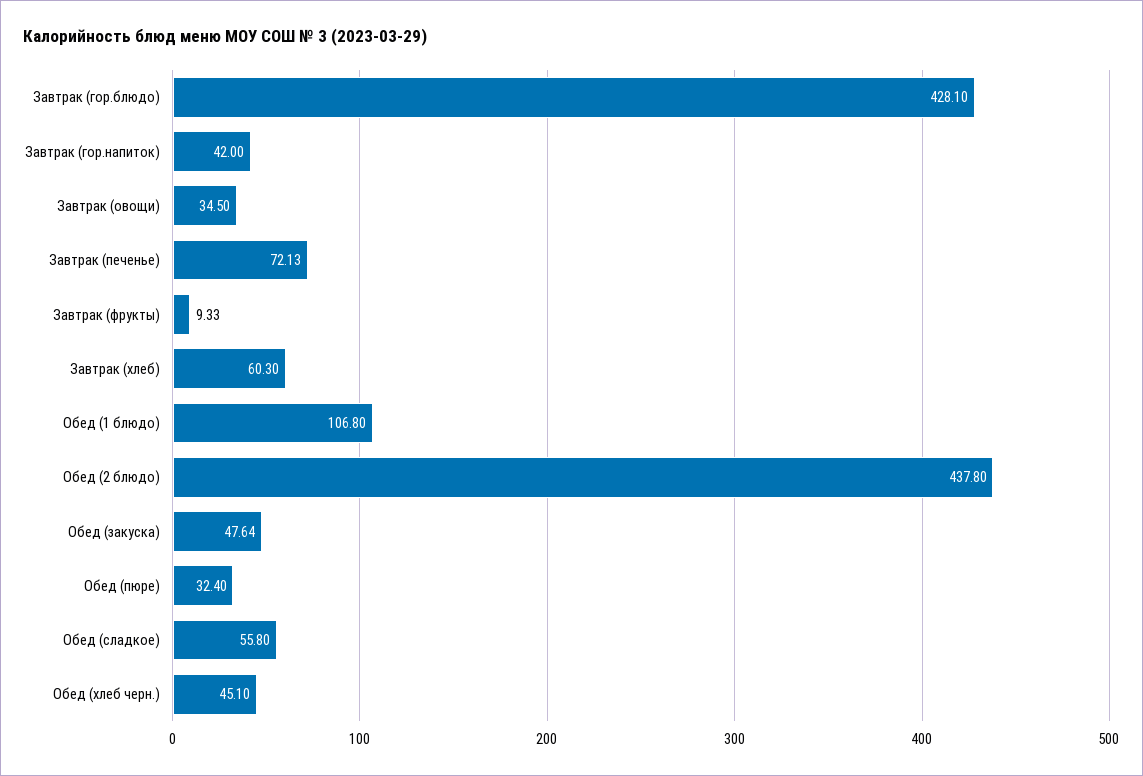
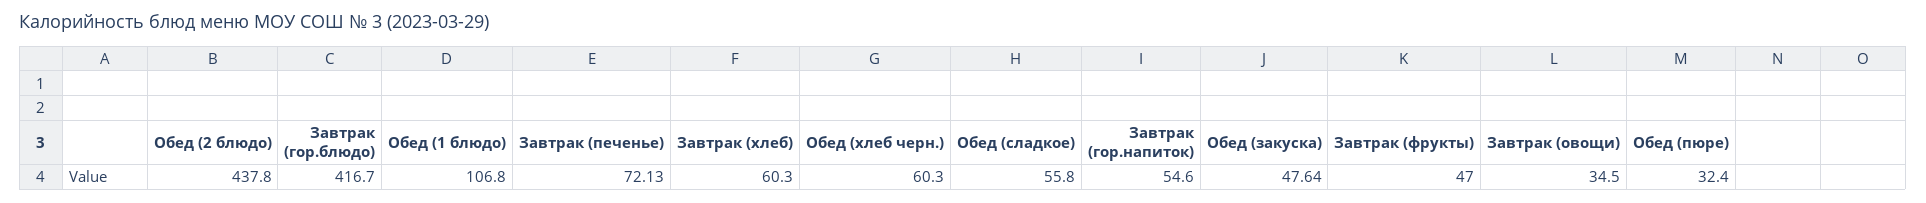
  {
-   "Завтрак (гор.блюдо)": 428.1,
+   "Завтрак (гор.блюдо)": 416.7,
-   "Завтрак (гор.напиток)": 42,
+   "Завтрак (гор.напиток)": 54.6,
    "Завтрак (овощи)": 34.5,
    "Завтрак (печенье)": 72.13,
-   "Завтрак (фрукты)": 9.33,
+   "Завтрак (фрукты)": 47,
    "Завтрак (хлеб)": 60.3,
    "Обед (1 блюдо)": 106.8,
    "Обед (2 блюдо)": 437.8,
    "Обед (закуска)": 47.64,
    "Обед (пюре)": 32.4,
    "Обед (сладкое)": 55.8,
-   "Обед (хлеб черн.)": 45.1
+   "Обед (хлеб черн.)": 60.3
  }

